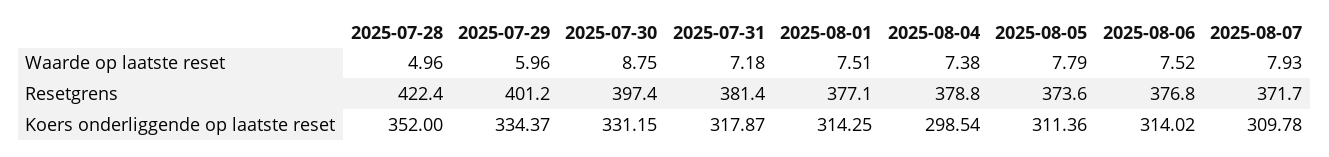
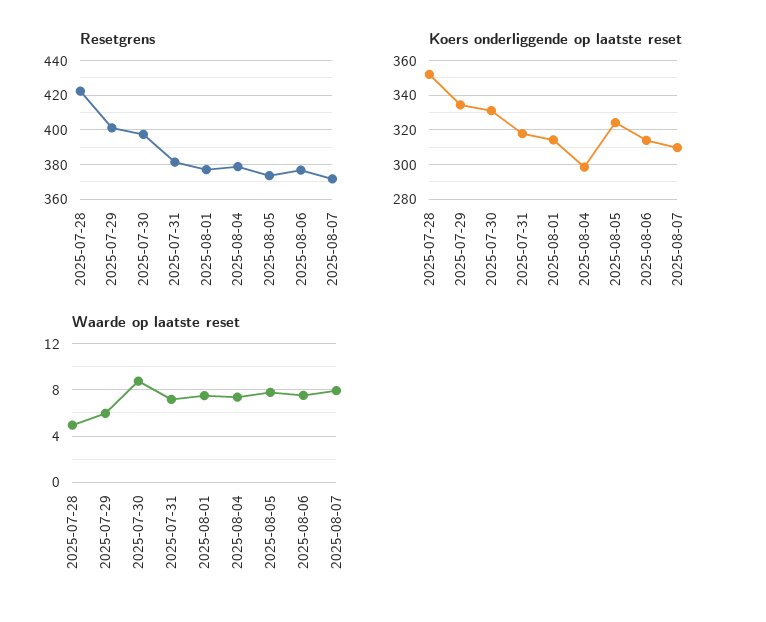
  {
    "Waarde op laatste reset": {
      "2025-07-28": 4.96,
      "2025-07-29": 5.96,
      "2025-07-30": 8.75,
      "2025-07-31": 7.18,
      "2025-08-01": 7.51,
      "2025-08-04": 7.38,
      "2025-08-05": 7.79,
      "2025-08-06": 7.52,
      "2025-08-07": 7.93
    },
    "Resetgrens": {
      "2025-07-28": 422.4,
      "2025-07-29": 401.2,
      "2025-07-30": 397.4,
      "2025-07-31": 381.4,
      "2025-08-01": 377.1,
      "2025-08-04": 378.8,
      "2025-08-05": 373.6,
      "2025-08-06": 376.8,
      "2025-08-07": 371.7
    },
    "Koers onderliggende op laatste reset": {
      "2025-07-28": 352,
      "2025-07-29": 334.37,
      "2025-07-30": 331.15,
      "2025-07-31": 317.87,
      "2025-08-01": 314.25,
      "2025-08-04": 298.54,
-     "2025-08-05": 311.36,
+     "2025-08-05": 325,
      "2025-08-06": 314.02,
      "2025-08-07": 309.78
    }
  }

